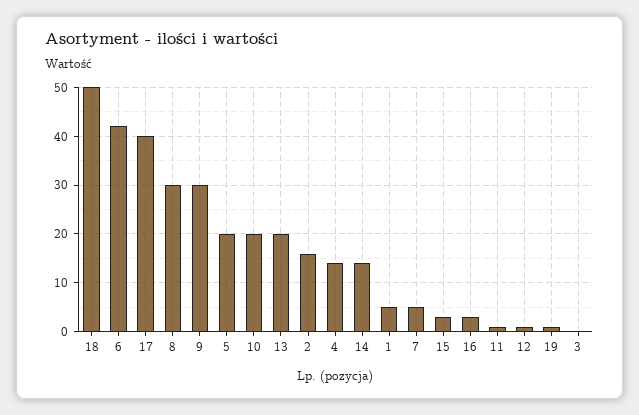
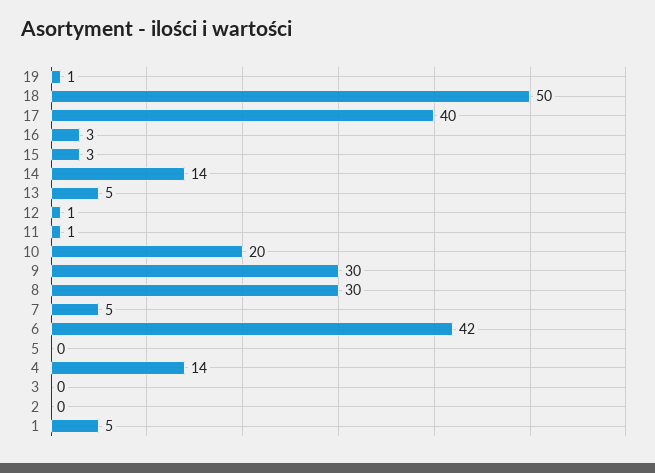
  {
    "18": 50,
    "6": 42,
    "17": 40,
    "8": 30,
    "9": 30,
-   "5": 20,
+   "5": 0,
    "10": 20,
-   "13": 20,
+   "13": 5,
-   "2": 15,
+   "2": 0,
    "4": 14,
    "14": 14,
    "1": 5,
    "7": 5,
    "15": 3,
    "16": 3,
    "11": 1,
    "12": 1,
    "19": 1,
    "3": 0
  }

